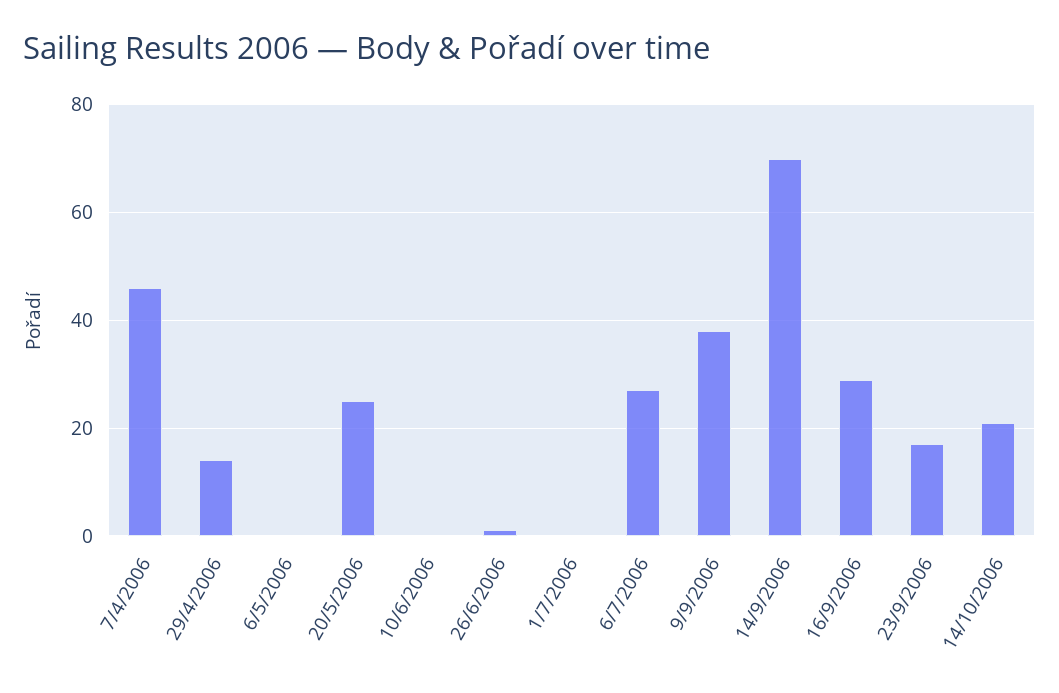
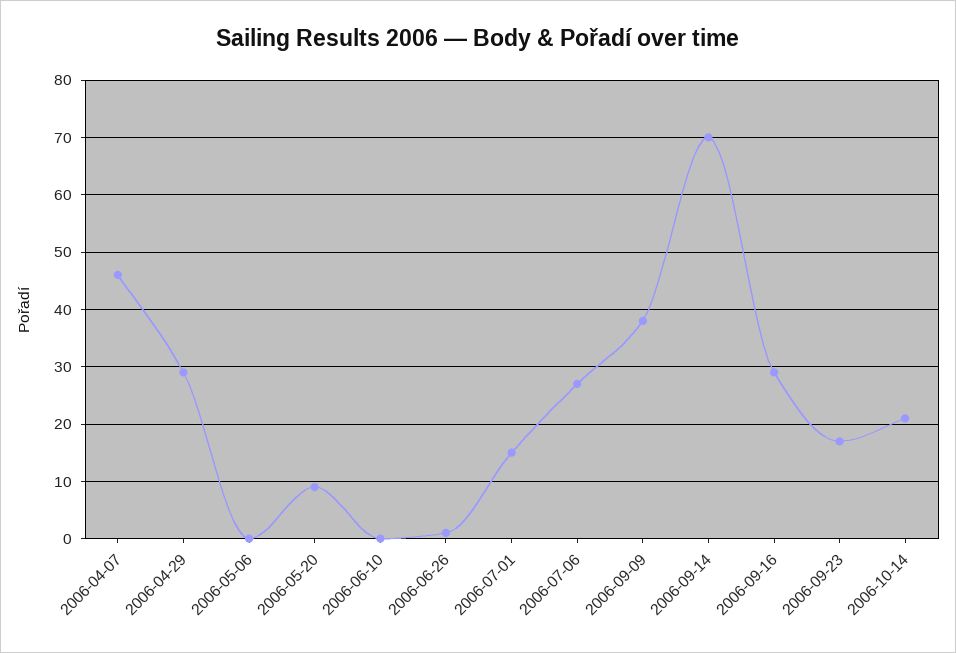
  {
    "7/4/2006": 45,
-   "29/4/2006": 15,
+   "29/4/2006": 30,
    "6/5/2006": 0,
-   "20/5/2006": 25,
+   "20/5/2006": 10,
    "10/6/2006": 0,
    "26/6/2006": 0,
-   "1/7/2006": 0,
+   "1/7/2006": 15,
    "6/7/2006": 25,
    "9/9/2006": 40,
    "14/9/2006": 70,
    "16/9/2006": 30,
    "23/9/2006": 15,
    "14/10/2006": 20
  }

